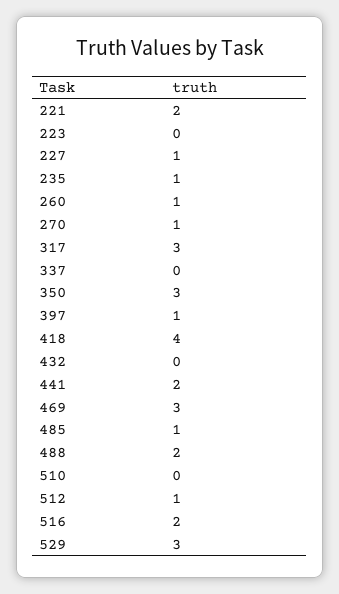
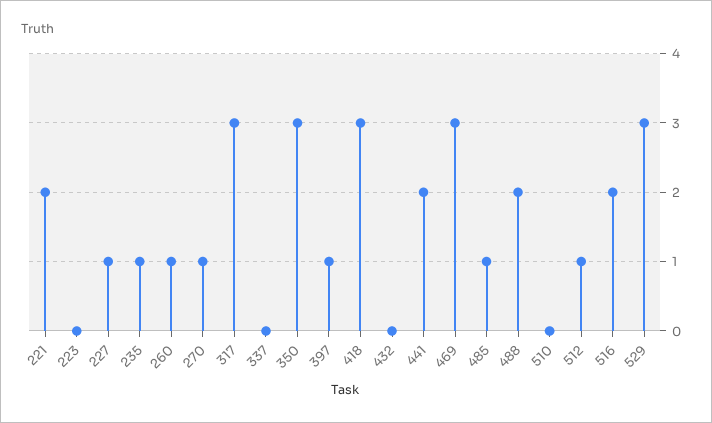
  {
    "221": 2,
    "223": 0,
    "227": 1,
    "235": 1,
    "260": 1,
    "270": 1,
    "317": 3,
    "337": 0,
    "350": 3,
    "397": 1,
-   "418": 4,
+   "418": 3,
    "432": 0,
    "441": 2,
    "469": 3,
    "485": 1,
    "488": 2,
    "510": 0,
    "512": 1,
    "516": 2,
    "529": 3
  }

